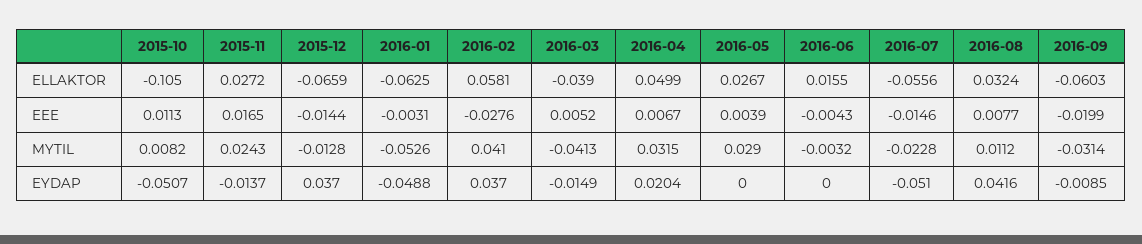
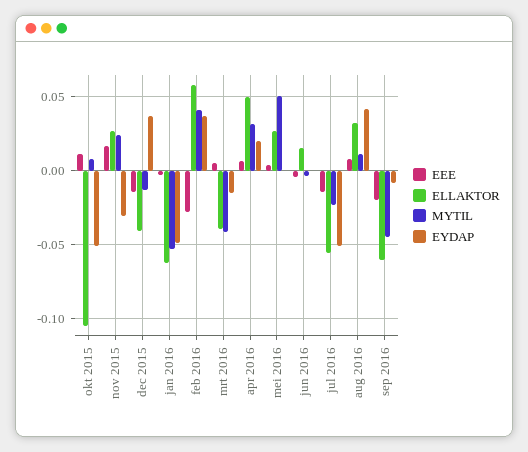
  {
    "ELLAKTOR": {
      "2015-10": -0.105,
      "2015-11": 0.0272,
-     "2015-12": -0.0659,
+     "2015-12": -0.04,
      "2016-01": -0.0625,
      "2016-02": 0.0581,
      "2016-03": -0.039,
      "2016-04": 0.0499,
      "2016-05": 0.0267,
      "2016-06": 0.0155,
      "2016-07": -0.0556,
      "2016-08": 0.0324,
      "2016-09": -0.0603
    },
    "EEE": {
      "2015-10": 0.0113,
      "2015-11": 0.0165,
      "2015-12": -0.0144,
      "2016-01": -0.0031,
      "2016-02": -0.0276,
      "2016-03": 0.0052,
      "2016-04": 0.0067,
      "2016-05": 0.0039,
      "2016-06": -0.0043,
      "2016-07": -0.0146,
      "2016-08": 0.0077,
      "2016-09": -0.0199
    },
    "MYTIL": {
      "2015-10": 0.0082,
      "2015-11": 0.0243,
      "2015-12": -0.0128,
      "2016-01": -0.0526,
      "2016-02": 0.041,
      "2016-03": -0.0413,
      "2016-04": 0.0315,
-     "2016-05": 0.029,
+     "2016-05": 0.05,
      "2016-06": -0.0032,
      "2016-07": -0.0228,
      "2016-08": 0.0112,
-     "2016-09": -0.0314
+     "2016-09": -0.045
    },
    "EYDAP": {
      "2015-10": -0.0507,
-     "2015-11": -0.0137,
+     "2015-11": -0.03,
      "2015-12": 0.037,
      "2016-01": -0.0488,
      "2016-02": 0.037,
      "2016-03": -0.0149,
      "2016-04": 0.0204,
      "2016-05": 0,
      "2016-06": 0,
      "2016-07": -0.051,
      "2016-08": 0.0416,
      "2016-09": -0.0085
    }
  }

